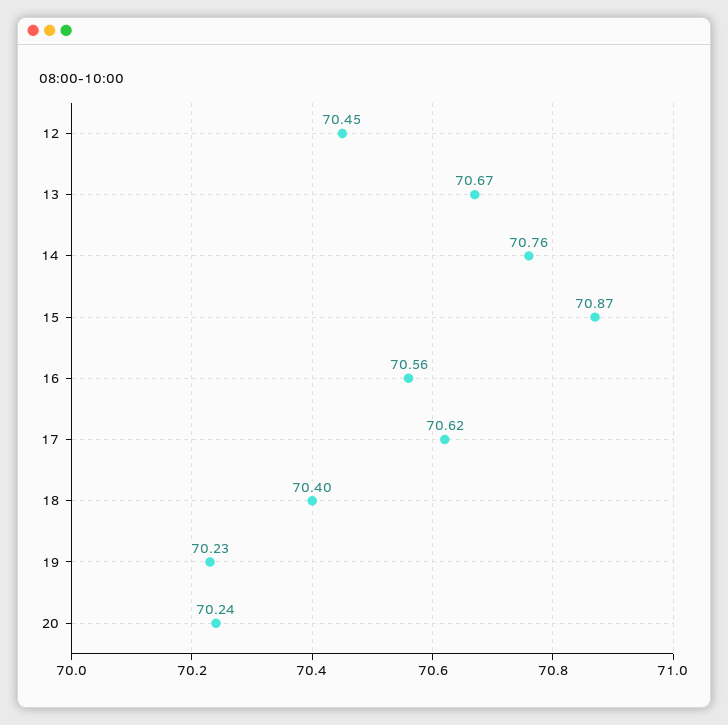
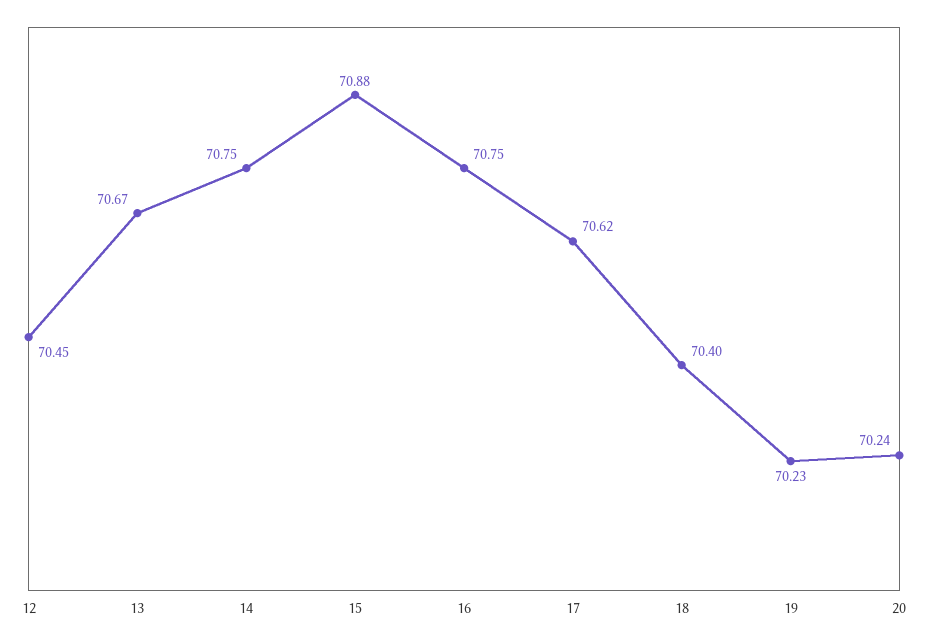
  {
    "12": 70.45,
    "13": 70.67,
-   "14": 70.76,
+   "14": 70.75,
-   "15": 70.87,
+   "15": 70.88,
-   "16": 70.56,
+   "16": 70.75,
    "17": 70.62,
    "18": 70.4,
    "19": 70.23,
    "20": 70.24
  }

